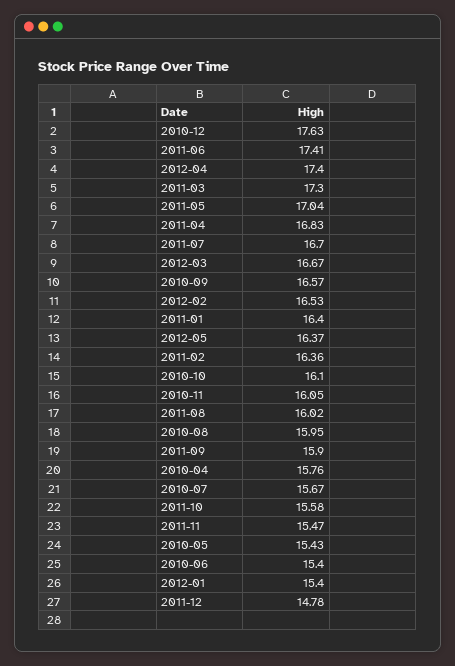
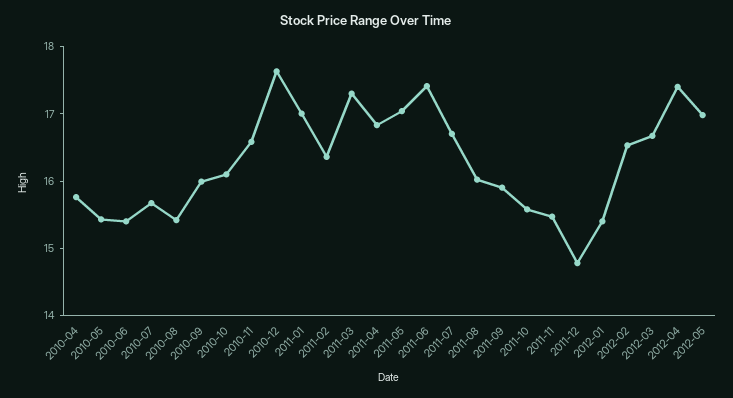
  {
    "2010-12": 17.63,
    "2011-06": 17.41,
    "2012-04": 17.4,
    "2011-03": 17.3,
    "2011-05": 17.04,
    "2011-04": 16.83,
    "2011-07": 16.7,
    "2012-03": 16.67,
-   "2010-09": 16.57,
+   "2010-09": 16,
    "2012-02": 16.53,
-   "2011-01": 16.4,
+   "2011-01": 17,
-   "2012-05": 16.37,
+   "2012-05": 17,
    "2011-02": 16.36,
    "2010-10": 16.1,
-   "2010-11": 16.05,
+   "2010-11": 16.6,
    "2011-08": 16.02,
-   "2010-08": 15.95,
+   "2010-08": 15.4,
    "2011-09": 15.9,
    "2010-04": 15.76,
    "2010-07": 15.67,
    "2011-10": 15.58,
    "2011-11": 15.47,
    "2010-05": 15.43,
    "2010-06": 15.4,
    "2012-01": 15.4,
    "2011-12": 14.78
  }

